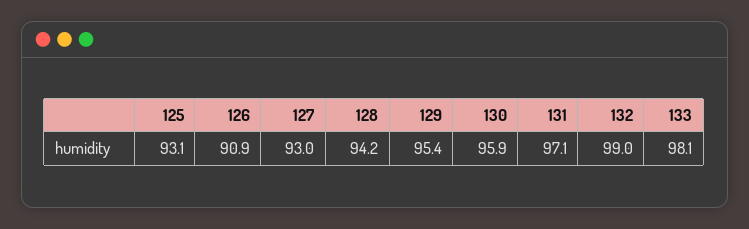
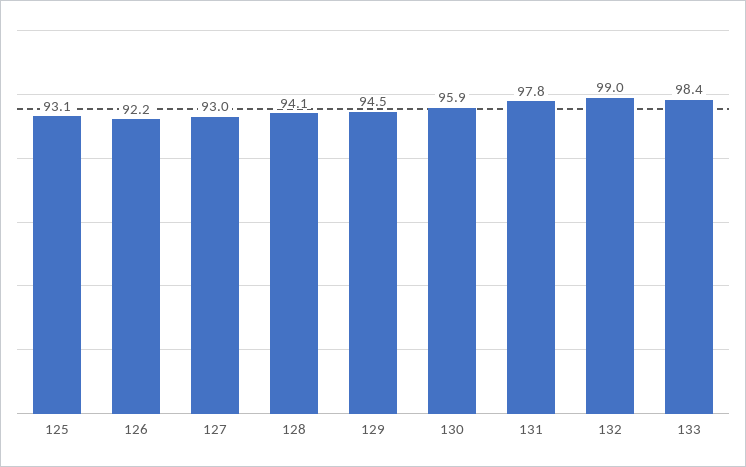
  {
    "125": 93.1,
-   "126": 90.9,
+   "126": 92.2,
    "127": 93,
-   "128": 94.2,
+   "128": 94.1,
-   "129": 95.4,
+   "129": 94.5,
    "130": 95.9,
-   "131": 97.1,
+   "131": 97.8,
    "132": 99,
-   "133": 98.1
+   "133": 98.4
  }

